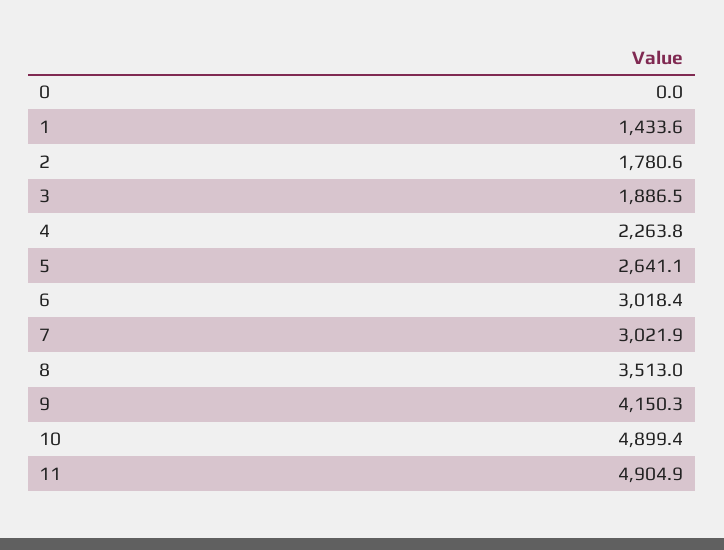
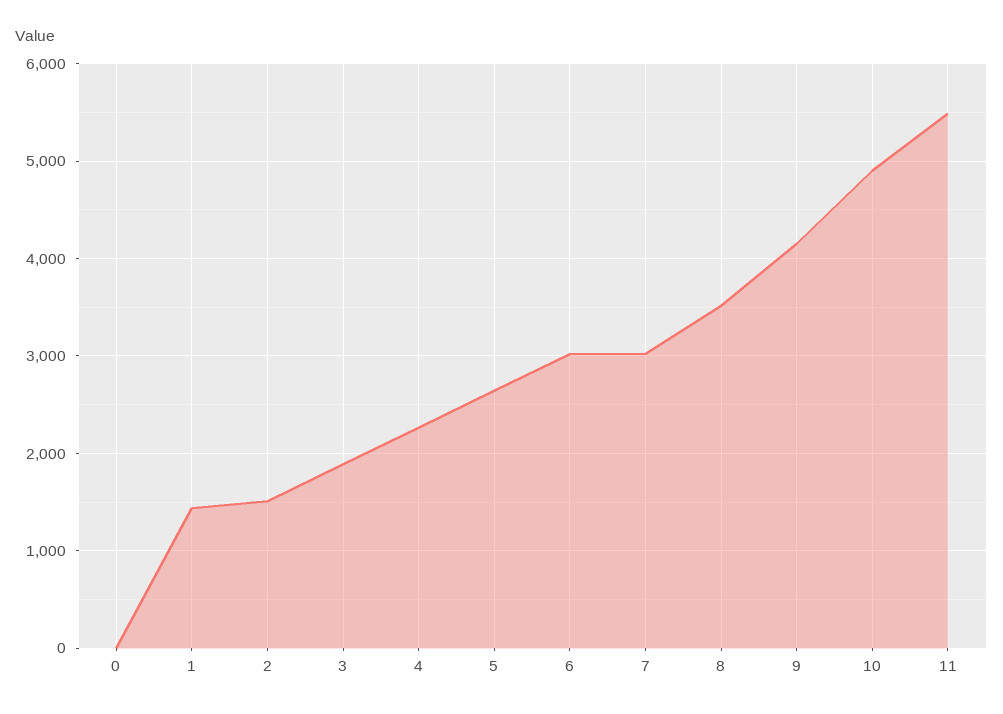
  {
    "0": 0,
    "1": 1433.6,
-   "2": 1780.6,
+   "2": 1500,
    "3": 1886.5,
    "4": 2263.8,
    "5": 2641.1,
    "6": 3018.4,
    "7": 3021.9,
    "8": 3513,
    "9": 4150.3,
    "10": 4899.4,
-   "11": 4904.9
+   "11": 5500
  }

